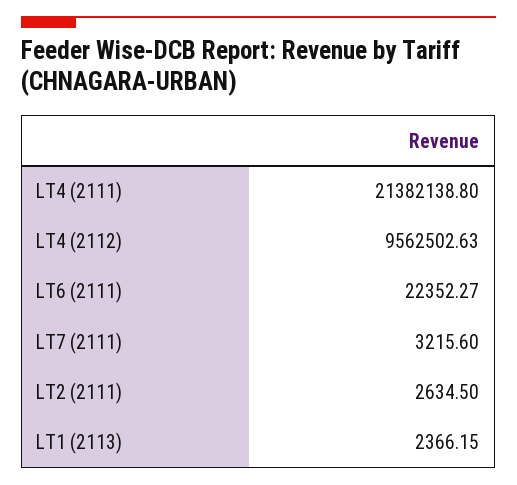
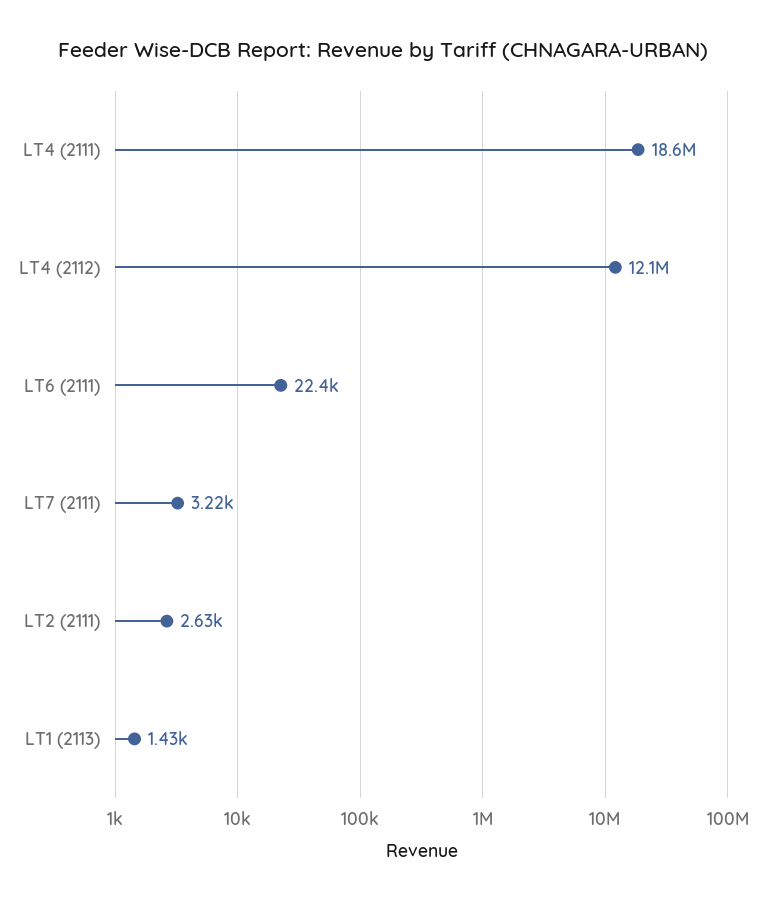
  {
-   "LT4 (2111)": 21382138.8,
+   "LT4 (2111)": 18600000,
-   "LT4 (2112)": 9562502.63,
+   "LT4 (2112)": 12100000,
    "LT6 (2111)": 22352.27,
    "LT7 (2111)": 3215.6,
    "LT2 (2111)": 2634.5,
-   "LT1 (2113)": 2366.15
+   "LT1 (2113)": 1430
  }

